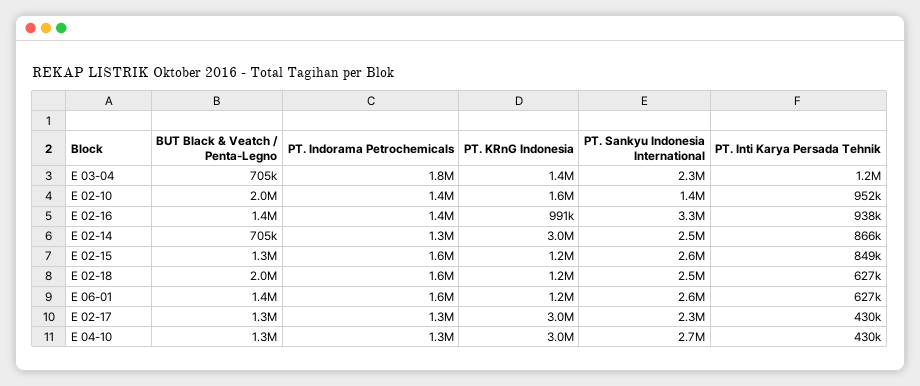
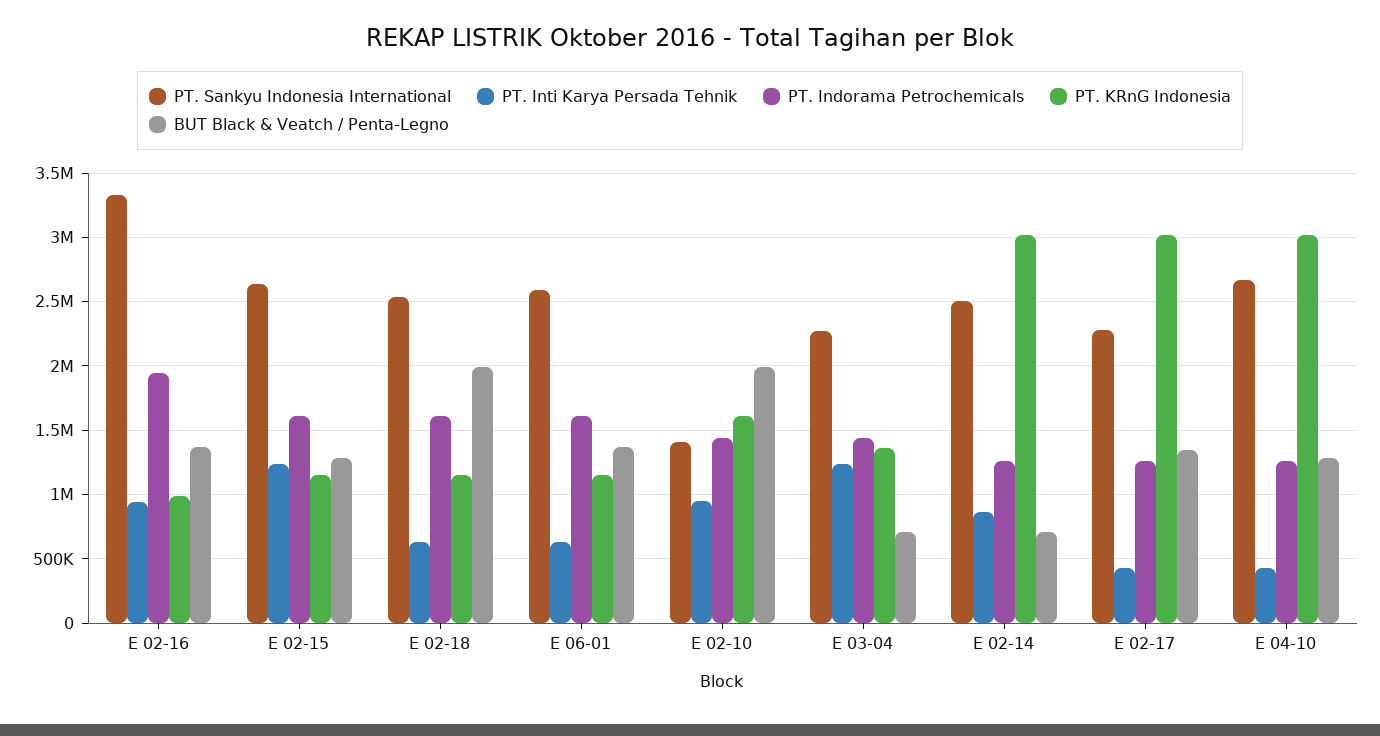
  {
    "BUT Black & Veatch / Penta-Legno": {
      "E 03-04": 705000,
      "E 02-10": 2000000,
      "E 02-16": 1400000,
      "E 02-14": 705000,
      "E 02-15": 1300000,
      "E 02-18": 2000000,
      "E 06-01": 1400000,
      "E 02-17": 1300000,
      "E 04-10": 1300000
    },
    "PT. Indorama Petrochemicals": {
-     "E 03-04": 1800000,
+     "E 03-04": 1450000,
      "E 02-10": 1400000,
-     "E 02-16": 1400000,
+     "E 02-16": 1950000,
      "E 02-14": 1300000,
      "E 02-15": 1600000,
      "E 02-18": 1600000,
      "E 06-01": 1600000,
      "E 02-17": 1300000,
      "E 04-10": 1300000
    },
    "PT. KRnG Indonesia": {
      "E 03-04": 1400000,
      "E 02-10": 1600000,
      "E 02-16": 991000,
      "E 02-14": 3000000,
      "E 02-15": 1200000,
      "E 02-18": 1200000,
      "E 06-01": 1200000,
      "E 02-17": 3000000,
      "E 04-10": 3000000
    },
    "PT. Sankyu Indonesia International": {
      "E 03-04": 2300000,
      "E 02-10": 1400000,
      "E 02-16": 3300000,
      "E 02-14": 2500000,
      "E 02-15": 2600000,
      "E 02-18": 2500000,
      "E 06-01": 2600000,
      "E 02-17": 2300000,
      "E 04-10": 2700000
    },
    "PT. Inti Karya Persada Tehnik": {
      "E 03-04": 1200000,
      "E 02-10": 952000,
      "E 02-16": 938000,
      "E 02-14": 866000,
-     "E 02-15": 849000,
+     "E 02-15": 1250000,
      "E 02-18": 627000,
      "E 06-01": 627000,
      "E 02-17": 430000,
      "E 04-10": 430000
    }
  }

